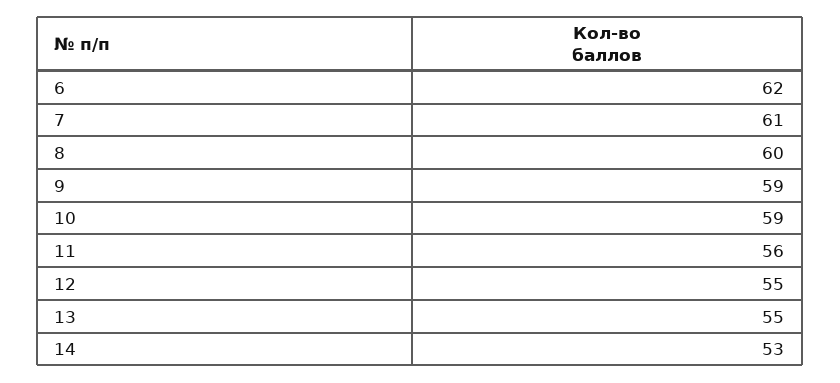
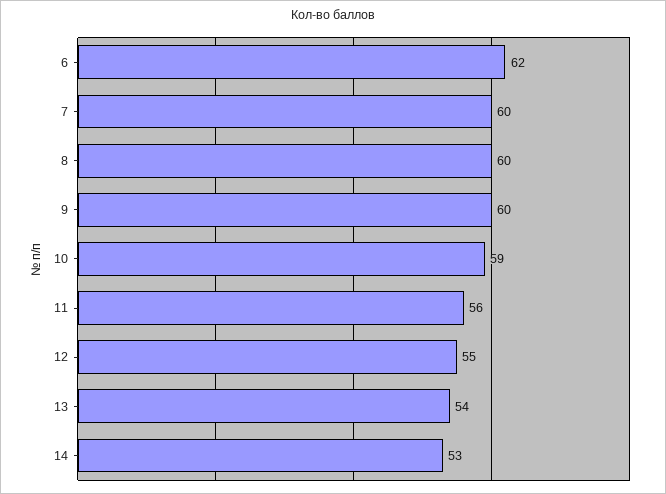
  {
    "6": 62,
-   "7": 61,
+   "7": 60,
    "8": 60,
-   "9": 59,
+   "9": 60,
    "10": 59,
    "11": 56,
    "12": 55,
-   "13": 55,
+   "13": 54,
    "14": 53
  }

